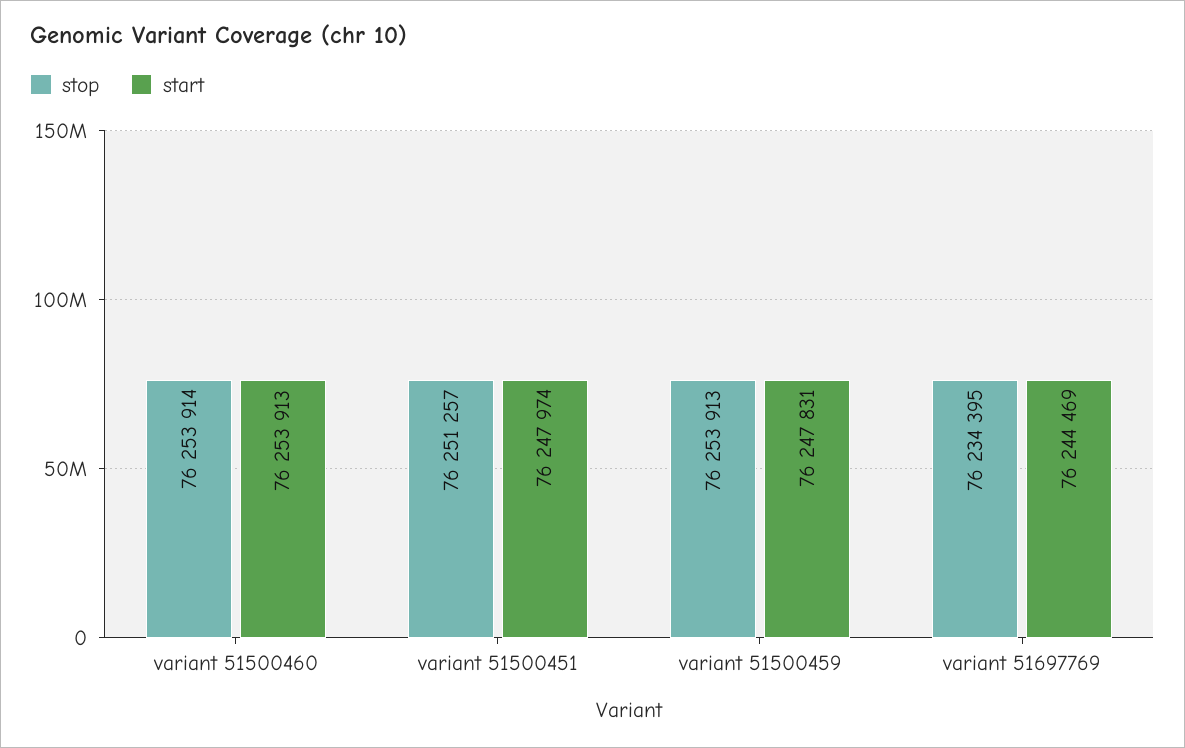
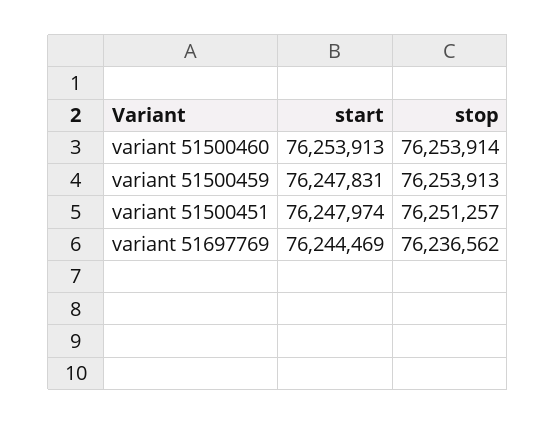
  {
    "stop": {
      "variant 51500460": 76253914,
      "variant 51500451": 76251257,
      "variant 51500459": 76253913,
-     "variant 51697769": 76234395
+     "variant 51697769": 76236562
    },
    "start": {
      "variant 51500460": 76253913,
      "variant 51500451": 76247974,
      "variant 51500459": 76247831,
      "variant 51697769": 76244469
    }
  }

